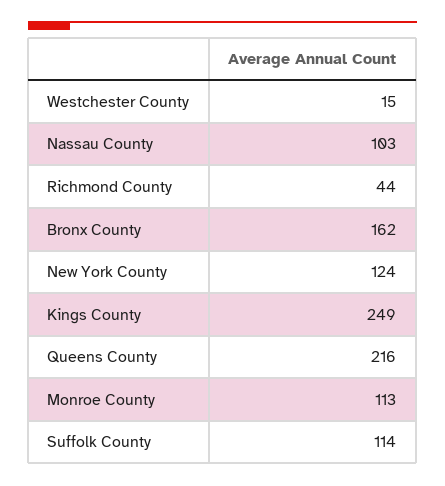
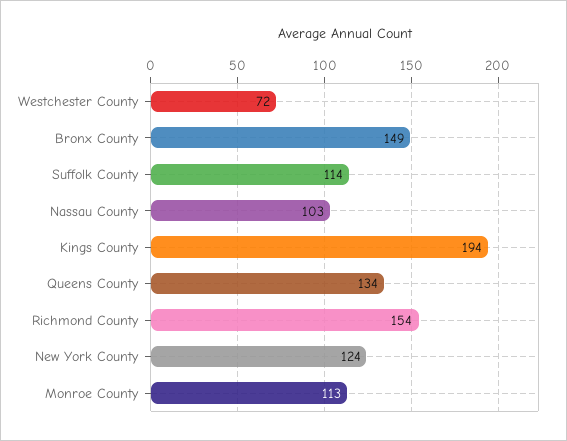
  {
-   "Westchester County": 15,
+   "Westchester County": 72,
    "Nassau County": 103,
-   "Richmond County": 44,
+   "Richmond County": 154,
-   "Bronx County": 162,
+   "Bronx County": 149,
    "New York County": 124,
-   "Kings County": 249,
+   "Kings County": 194,
-   "Queens County": 216,
+   "Queens County": 134,
    "Monroe County": 113,
    "Suffolk County": 114
  }

